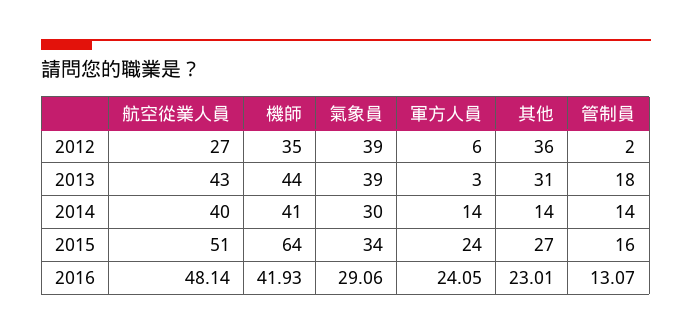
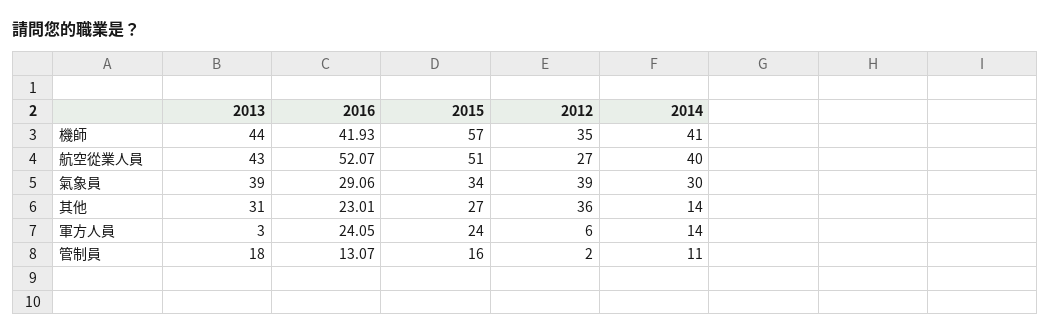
  {
    "航空從業人員": {
      "2012": 27,
      "2013": 43,
      "2014": 40,
      "2015": 51,
-     "2016": 48.14
+     "2016": 52.07
    },
    "機師": {
      "2012": 35,
      "2013": 44,
      "2014": 41,
-     "2015": 64,
+     "2015": 57,
      "2016": 41.93
    },
    "氣象員": {
      "2012": 39,
      "2013": 39,
      "2014": 30,
      "2015": 34,
      "2016": 29.06
    },
    "軍方人員": {
      "2012": 6,
      "2013": 3,
      "2014": 14,
      "2015": 24,
      "2016": 24.05
    },
    "其他": {
      "2012": 36,
      "2013": 31,
      "2014": 14,
      "2015": 27,
      "2016": 23.01
    },
    "管制員": {
      "2012": 2,
      "2013": 18,
-     "2014": 14,
+     "2014": 11,
      "2015": 16,
      "2016": 13.07
    }
  }

